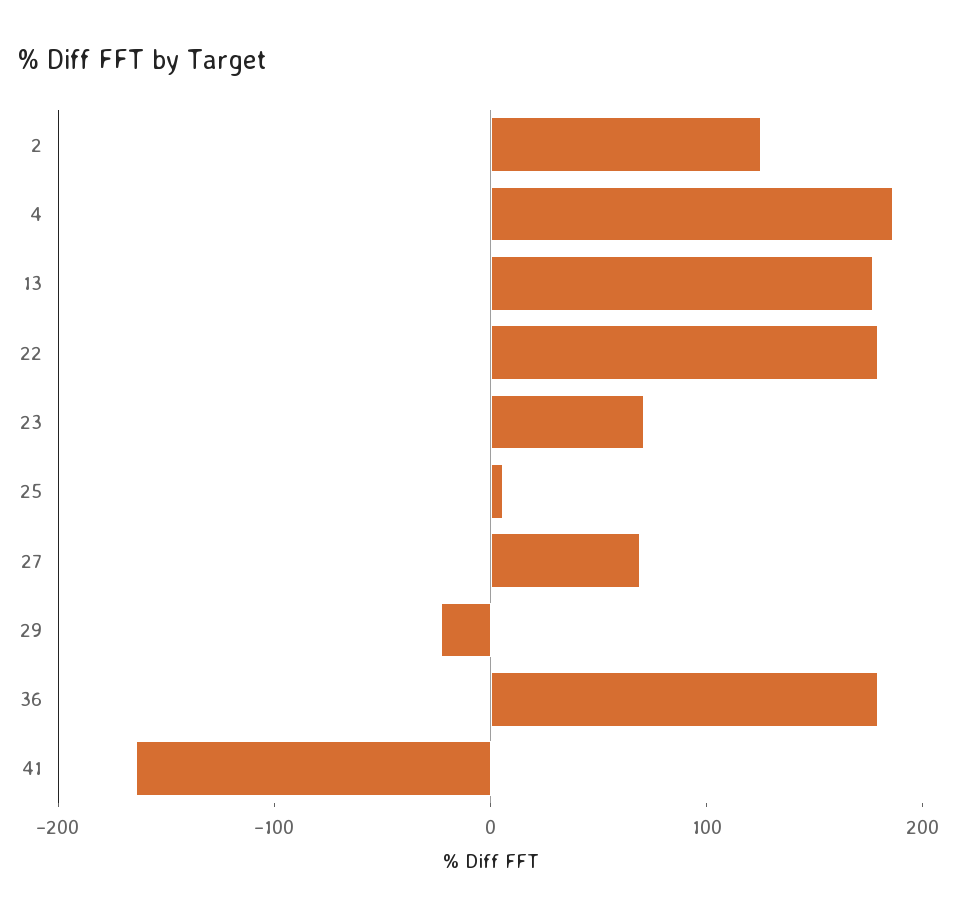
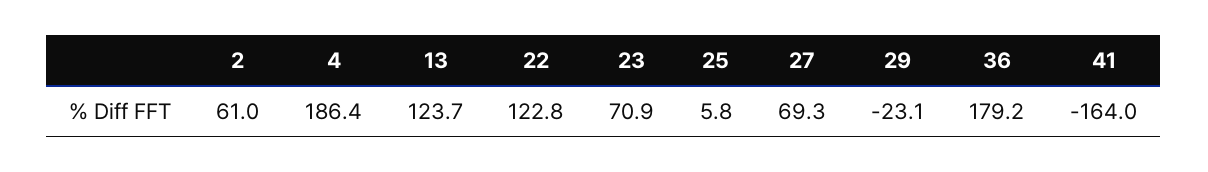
  {
-   "2": 120,
+   "2": 61,
    "4": 186.4,
-   "13": 180,
+   "13": 123.7,
-   "22": 180,
+   "22": 122.8,
    "23": 70.9,
    "25": 5.8,
    "27": 69.3,
    "29": -23.1,
    "36": 179.2,
    "41": -164
  }

